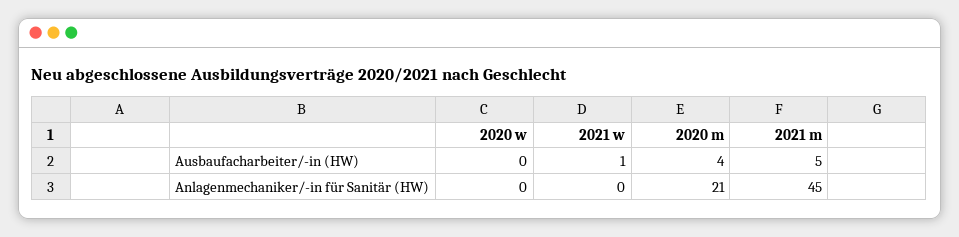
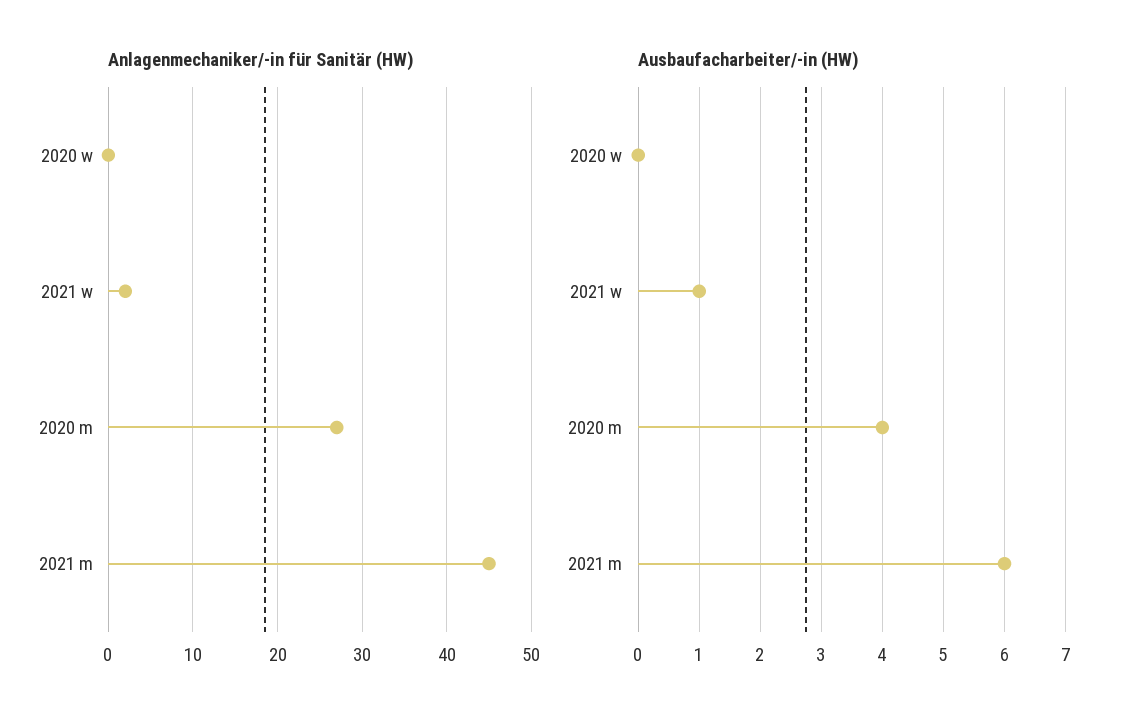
  {
    "Ausbaufacharbeiter/-in (HW)": {
      "2020 w": 0,
      "2021 w": 1,
      "2020 m": 4,
-     "2021 m": 5
+     "2021 m": 6
    },
    "Anlagenmechaniker/-in für Sanitär (HW)": {
      "2020 w": 0,
-     "2021 w": 0,
+     "2021 w": 2,
-     "2020 m": 21,
+     "2020 m": 27,
      "2021 m": 45
    }
  }

